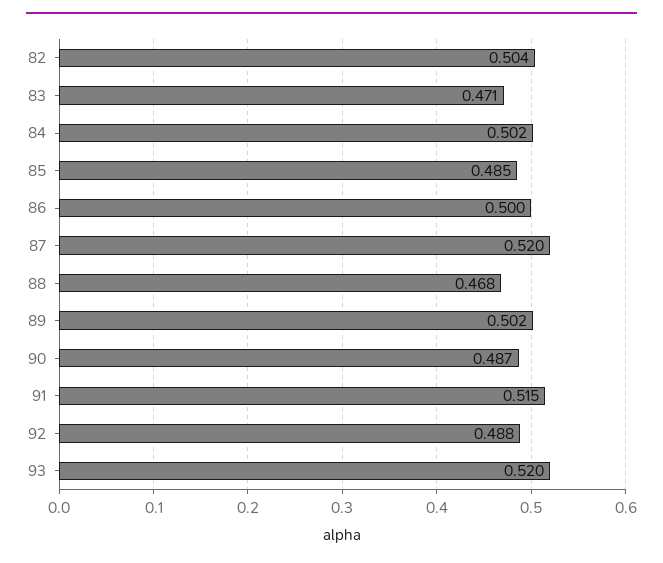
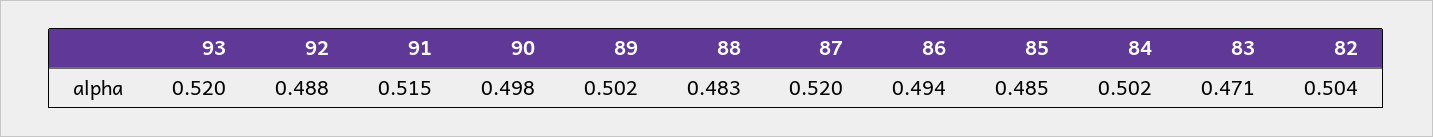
  {
    "82": 0.504,
    "83": 0.471,
    "84": 0.502,
    "85": 0.485,
-   "86": 0.5,
+   "86": 0.494,
    "87": 0.52,
-   "88": 0.468,
+   "88": 0.483,
    "89": 0.502,
-   "90": 0.487,
+   "90": 0.498,
    "91": 0.515,
    "92": 0.488,
    "93": 0.52
  }

